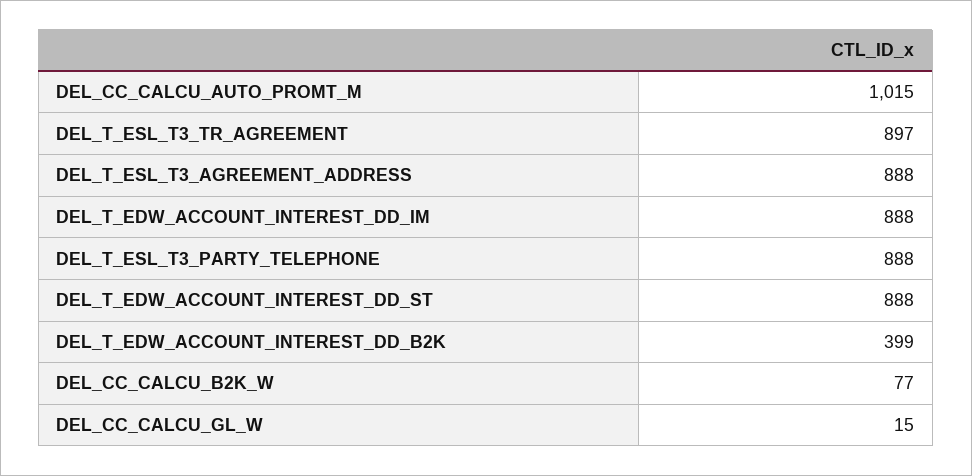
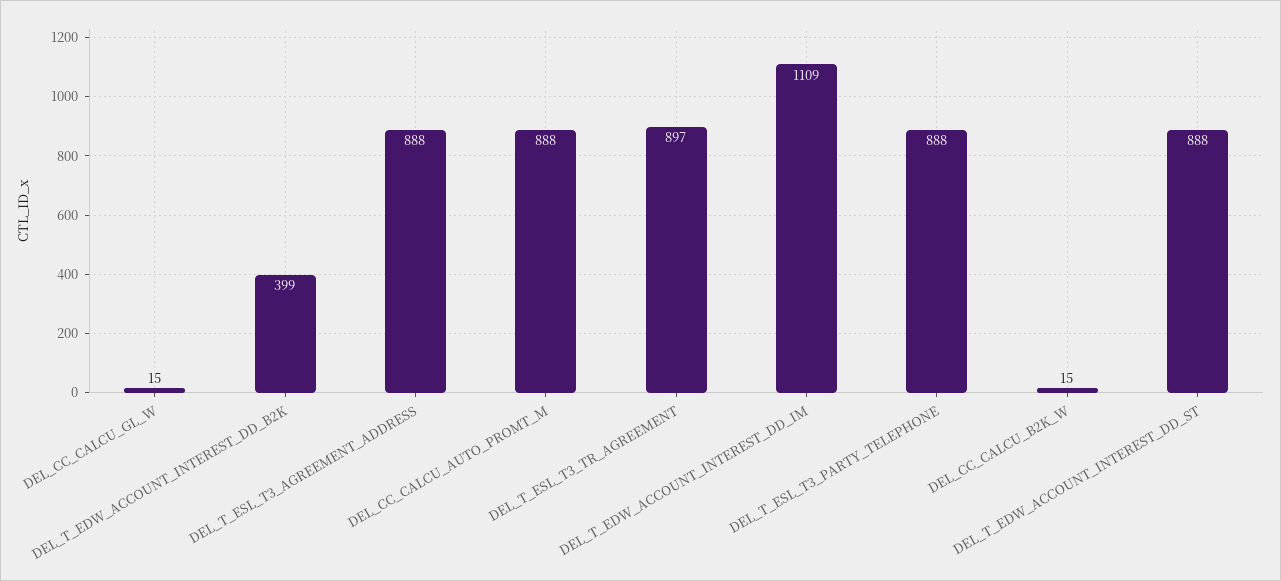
  {
-   "DEL_CC_CALCU_AUTO_PROMT_M": 1015,
+   "DEL_CC_CALCU_AUTO_PROMT_M": 888,
    "DEL_T_ESL_T3_TR_AGREEMENT": 897,
    "DEL_T_ESL_T3_AGREEMENT_ADDRESS": 888,
-   "DEL_T_EDW_ACCOUNT_INTEREST_DD_IM": 888,
+   "DEL_T_EDW_ACCOUNT_INTEREST_DD_IM": 1109,
    "DEL_T_ESL_T3_PARTY_TELEPHONE": 888,
    "DEL_T_EDW_ACCOUNT_INTEREST_DD_ST": 888,
    "DEL_T_EDW_ACCOUNT_INTEREST_DD_B2K": 399,
-   "DEL_CC_CALCU_B2K_W": 77,
+   "DEL_CC_CALCU_B2K_W": 15,
    "DEL_CC_CALCU_GL_W": 15
  }

